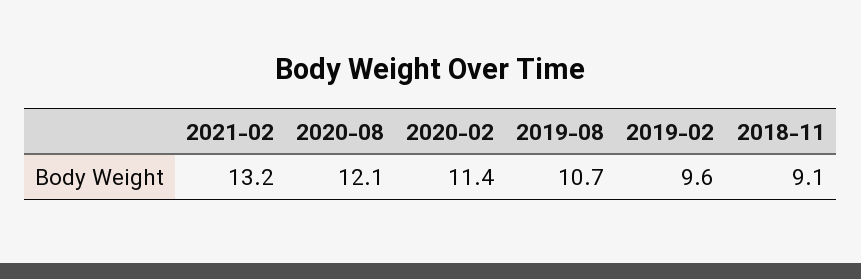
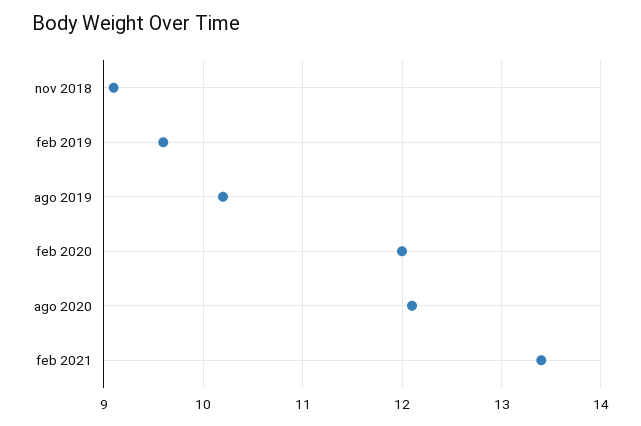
  {
-   "2021-02": 13.2,
+   "2021-02": 13.4,
    "2020-08": 12.1,
-   "2020-02": 11.4,
+   "2020-02": 12,
-   "2019-08": 10.7,
+   "2019-08": 10.2,
    "2019-02": 9.6,
    "2018-11": 9.1
  }

